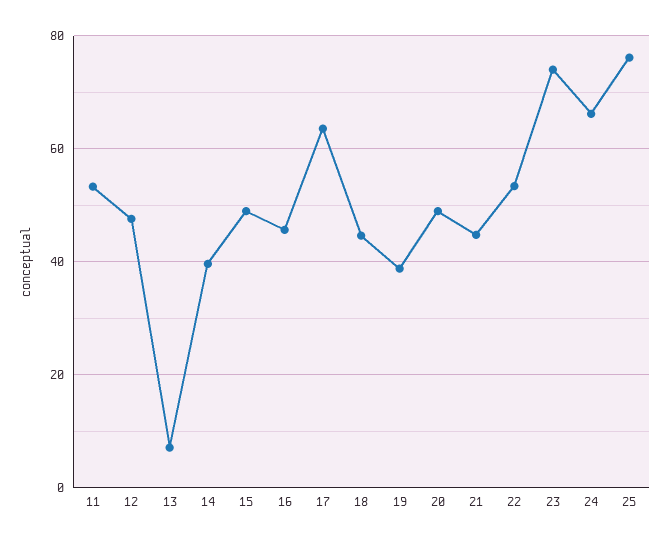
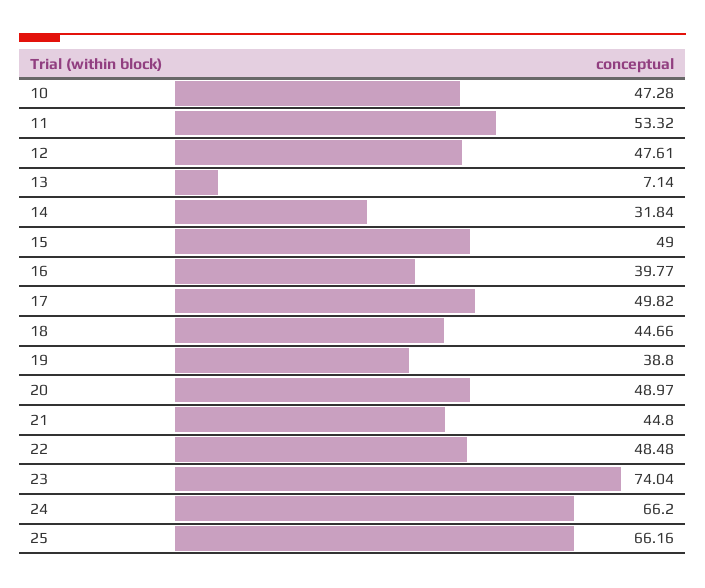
  {
    "11": 53.32,
    "12": 47.61,
    "13": 7.14,
-   "14": 40,
+   "14": 31.84,
    "15": 49,
-   "16": 46,
+   "16": 39.77,
-   "17": 64,
+   "17": 49.82,
    "18": 44.66,
    "19": 38.8,
    "20": 48.97,
    "21": 44.8,
-   "22": 54,
+   "22": 48.48,
    "23": 74.04,
    "24": 66.2,
-   "25": 76
+   "25": 66.16,
+   "10": 47.28
  }

